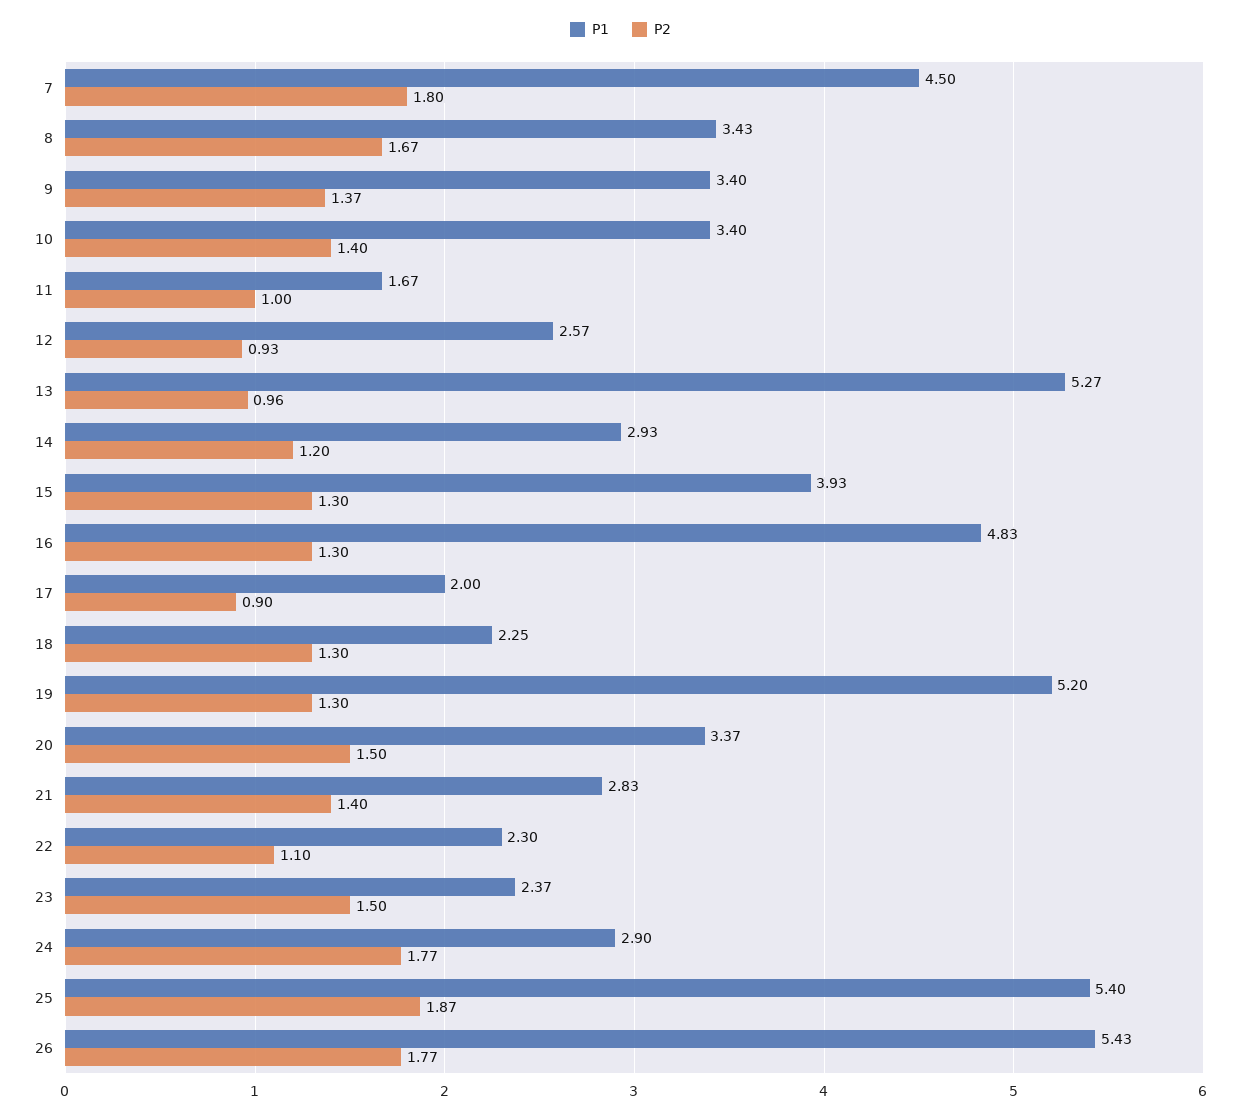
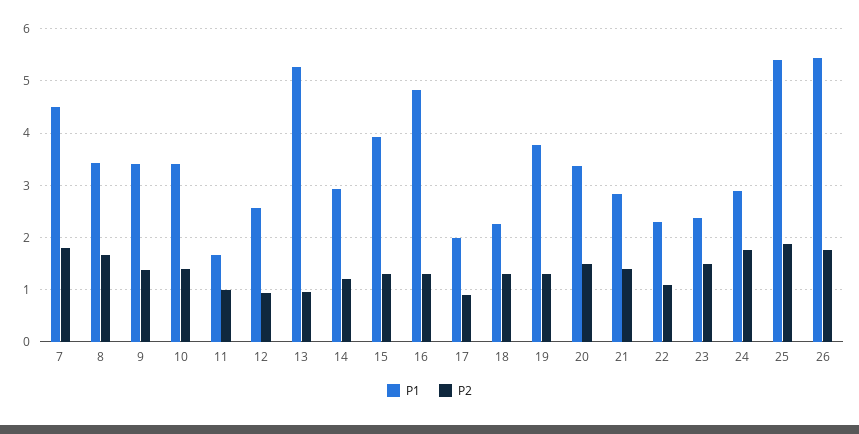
  {
    "P1": {
      "7": 4.5,
      "8": 3.43,
      "9": 3.4,
      "10": 3.4,
      "11": 1.67,
      "12": 2.57,
      "13": 5.27,
      "14": 2.93,
      "15": 3.93,
      "16": 4.83,
      "17": 2,
      "18": 2.25,
-     "19": 5.2,
+     "19": 3.8,
      "20": 3.37,
      "21": 2.83,
      "22": 2.3,
      "23": 2.37,
      "24": 2.9,
      "25": 5.4,
      "26": 5.43
    },
    "P2": {
      "7": 1.8,
      "8": 1.67,
      "9": 1.37,
      "10": 1.4,
      "11": 1,
      "12": 0.93,
      "13": 0.96,
      "14": 1.2,
      "15": 1.3,
      "16": 1.3,
      "17": 0.9,
      "18": 1.3,
      "19": 1.3,
      "20": 1.5,
      "21": 1.4,
      "22": 1.1,
      "23": 1.5,
      "24": 1.77,
      "25": 1.87,
      "26": 1.77
    }
  }

